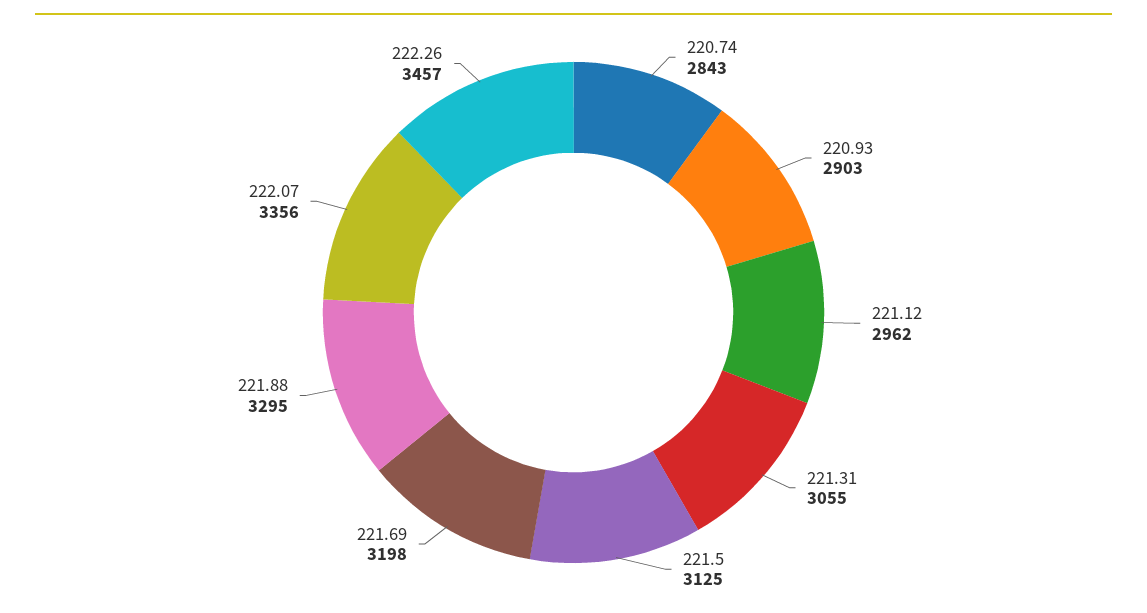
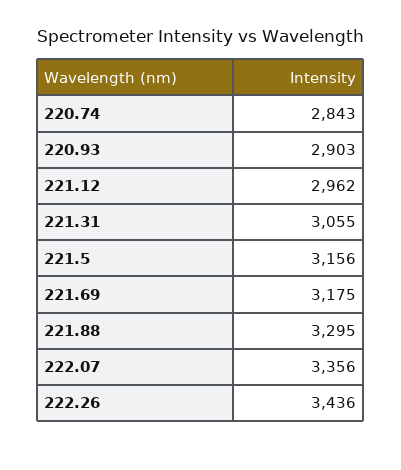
  {
    "220.74": 2843,
    "220.93": 2903,
    "221.12": 2962,
    "221.31": 3055,
-   "221.5": 3125,
+   "221.5": 3156,
-   "221.69": 3198,
+   "221.69": 3175,
    "221.88": 3295,
    "222.07": 3356,
-   "222.26": 3457
+   "222.26": 3436
  }

